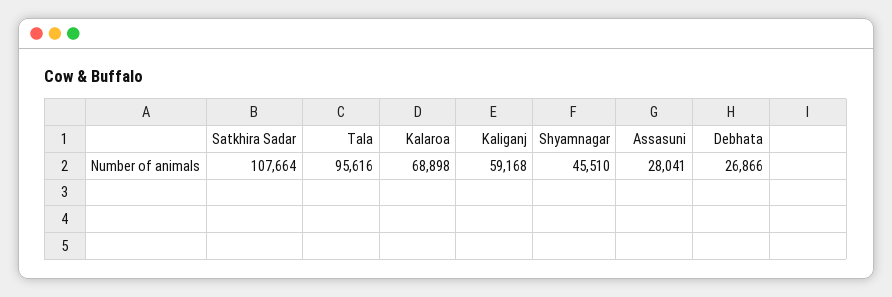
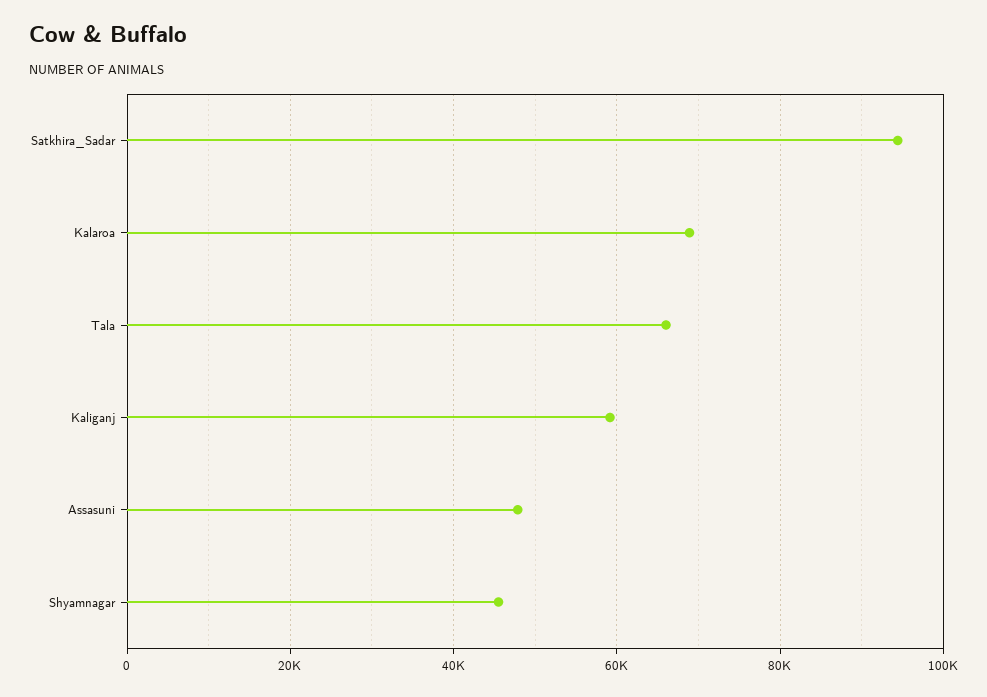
  {
-   "Satkhira Sadar": 107664,
+   "Satkhira Sadar": 94000,
-   "Tala": 95616,
+   "Tala": 66000,
    "Kalaroa": 68898,
    "Kaliganj": 59168,
    "Shyamnagar": 45510,
-   "Assasuni": 28041,
+   "Assasuni": 48000
-   "Debhata": 26866
  }

